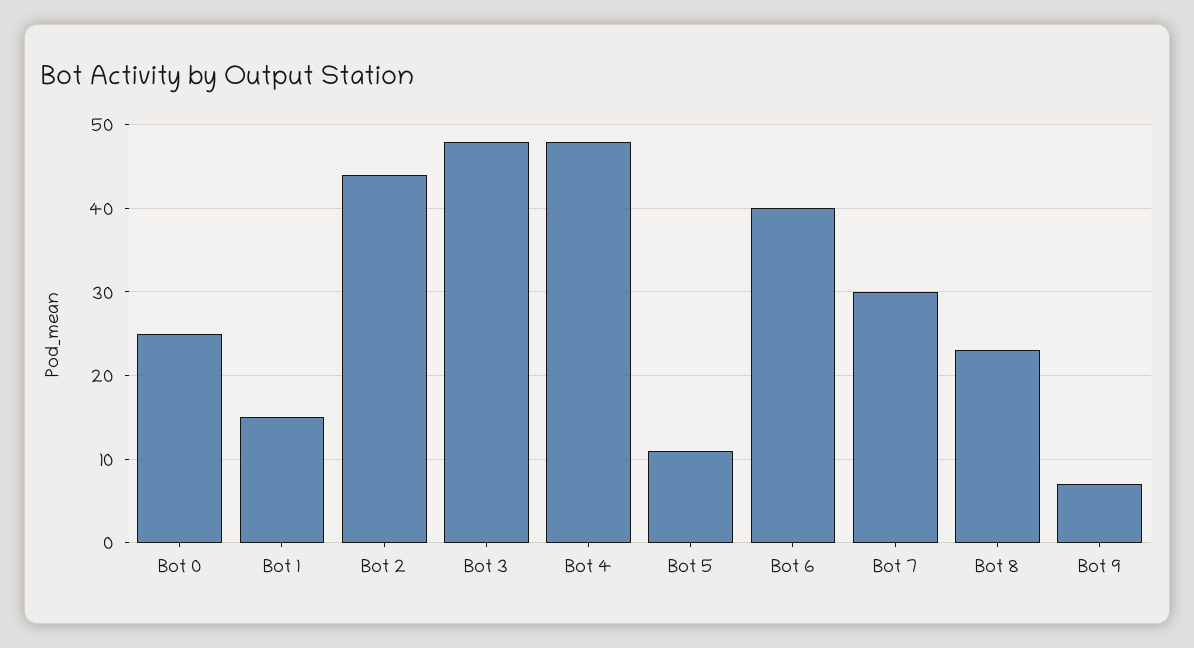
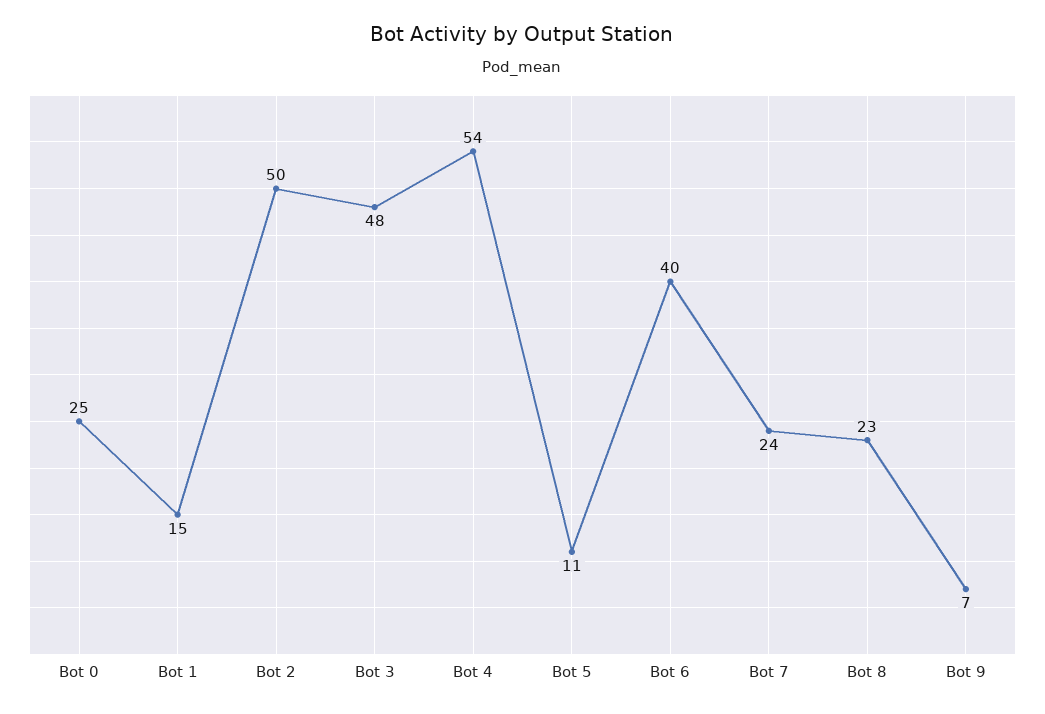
  {
    "Bot 0": 25,
    "Bot 1": 15,
-   "Bot 2": 44,
+   "Bot 2": 50,
    "Bot 3": 48,
-   "Bot 4": 48,
+   "Bot 4": 54,
    "Bot 5": 11,
    "Bot 6": 40,
-   "Bot 7": 30,
+   "Bot 7": 24,
    "Bot 8": 23,
    "Bot 9": 7
  }

